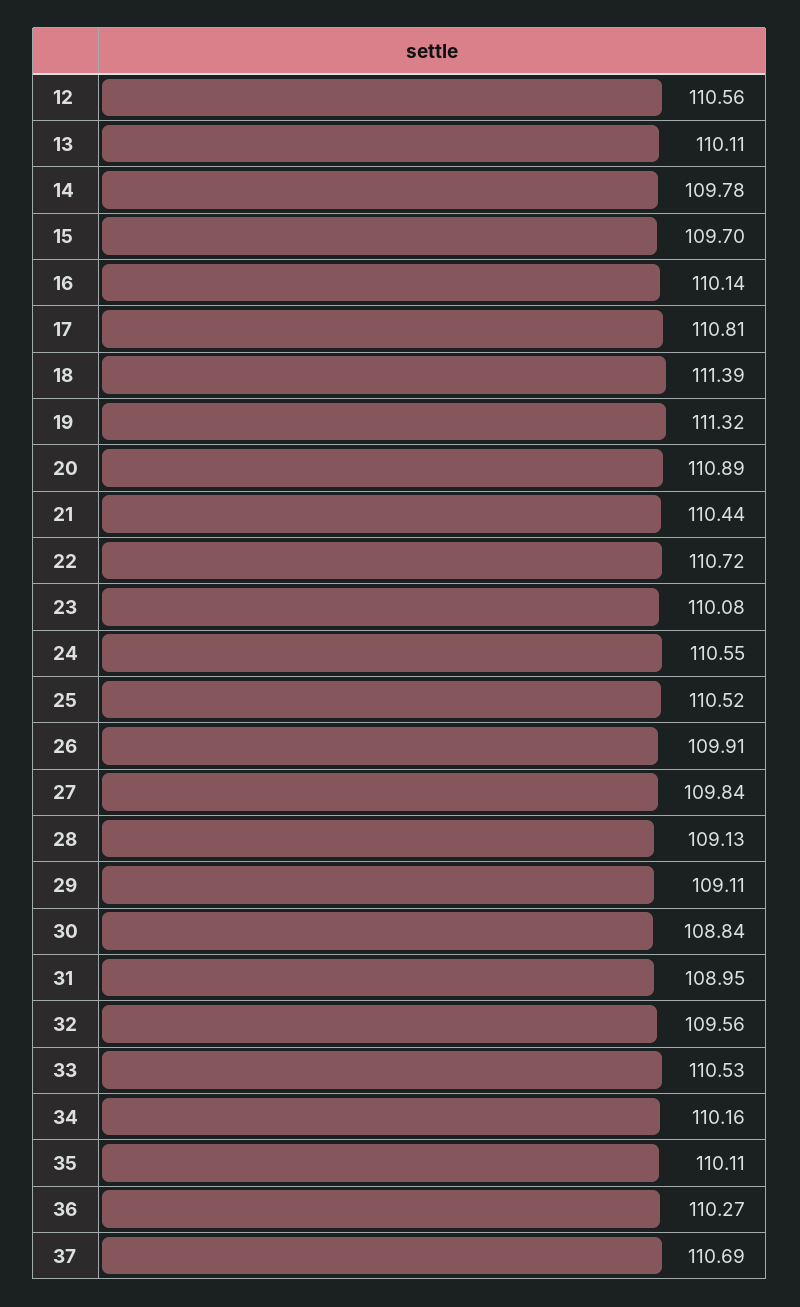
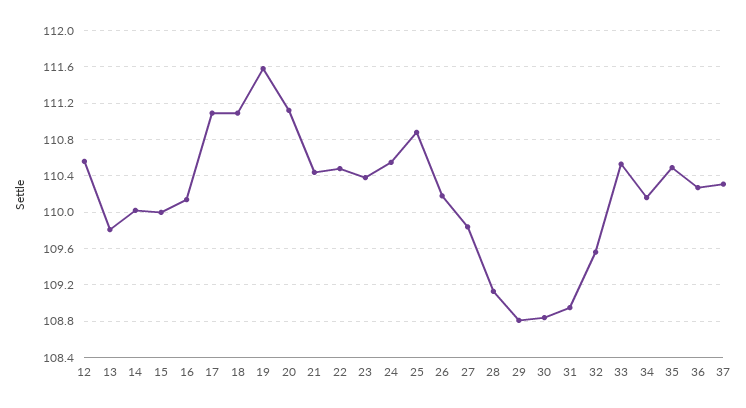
  {
    "12": 110.56,
-   "13": 110.11,
+   "13": 109.8,
-   "14": 109.78,
+   "14": 110,
-   "15": 109.7,
+   "15": 110,
    "16": 110.14,
-   "17": 110.81,
+   "17": 111.1,
-   "18": 111.39,
+   "18": 111.1,
-   "19": 111.32,
+   "19": 111.6,
-   "20": 110.89,
+   "20": 111.1,
    "21": 110.44,
-   "22": 110.72,
+   "22": 110.5,
-   "23": 110.08,
+   "23": 110.4,
    "24": 110.55,
-   "25": 110.52,
+   "25": 110.9,
-   "26": 109.91,
+   "26": 110.2,
    "27": 109.84,
    "28": 109.13,
-   "29": 109.11,
+   "29": 108.8,
    "30": 108.84,
    "31": 108.95,
    "32": 109.56,
    "33": 110.53,
    "34": 110.16,
-   "35": 110.11,
+   "35": 110.5,
    "36": 110.27,
-   "37": 110.69
+   "37": 110.3
  }

